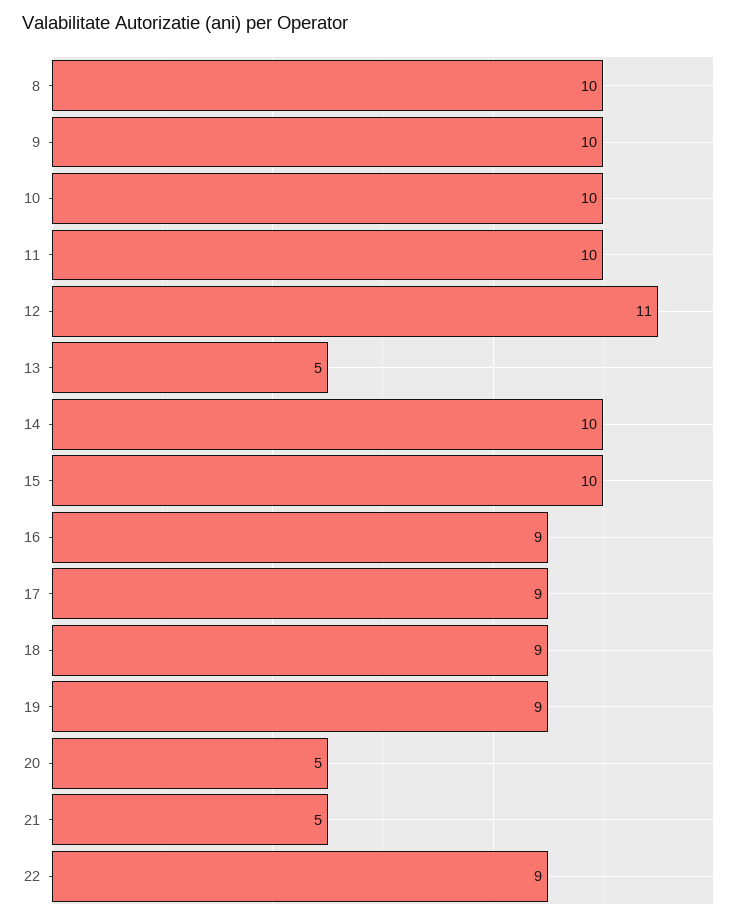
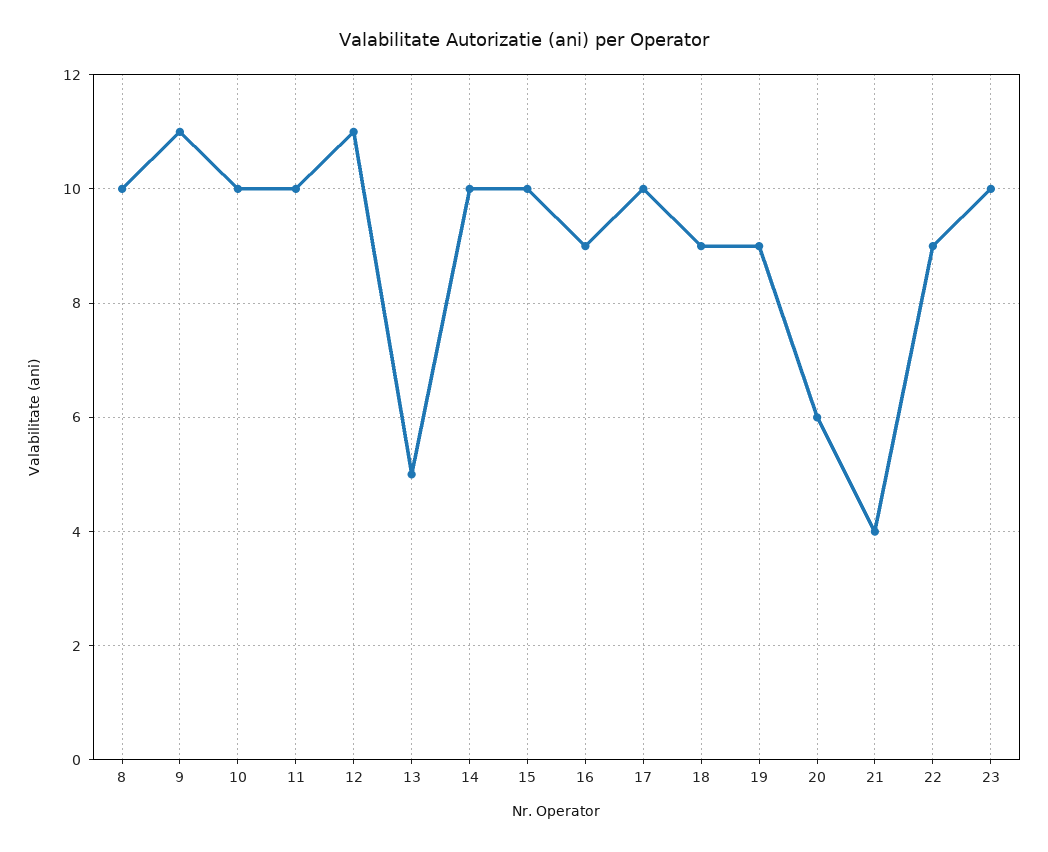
  {
    "8": 10,
-   "9": 10,
+   "9": 11,
    "10": 10,
    "11": 10,
    "12": 11,
    "13": 5,
    "14": 10,
    "15": 10,
    "16": 9,
-   "17": 9,
+   "17": 10,
    "18": 9,
    "19": 9,
-   "20": 5,
+   "20": 6,
-   "21": 5,
+   "21": 4,
-   "22": 9
+   "22": 9,
+   "23": 10
  }

